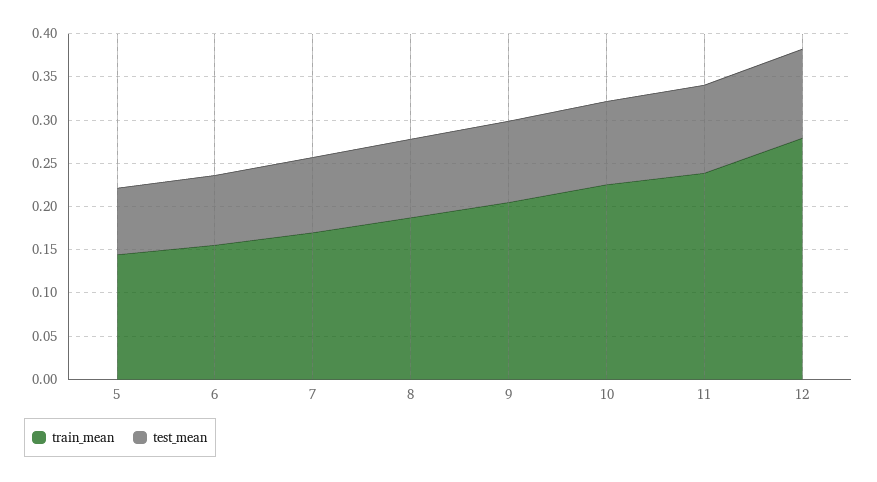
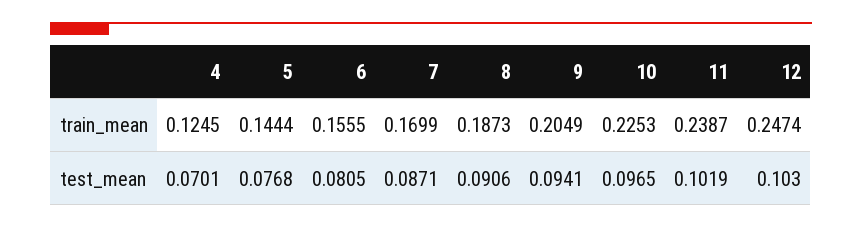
  {
    "train_mean": {
      "5": 0.1444,
      "6": 0.1555,
      "7": 0.1699,
      "8": 0.1873,
      "9": 0.2049,
      "10": 0.2253,
      "11": 0.2387,
-     "12": 0.28
+     "12": 0.2474,
+     "4": 0.1245
    },
    "test_mean": {
      "5": 0.0768,
      "6": 0.0805,
      "7": 0.0871,
      "8": 0.0906,
      "9": 0.0941,
      "10": 0.0965,
      "11": 0.1019,
-     "12": 0.103
+     "12": 0.103,
+     "4": 0.0701
    }
  }

